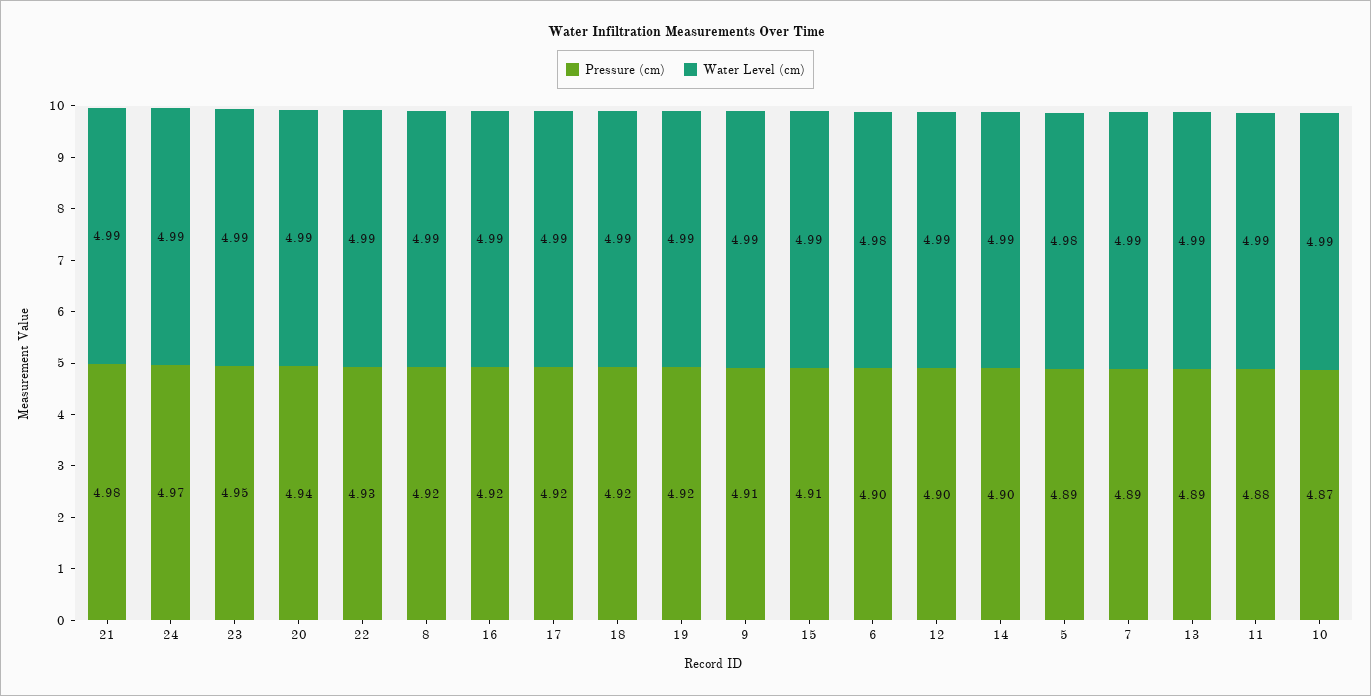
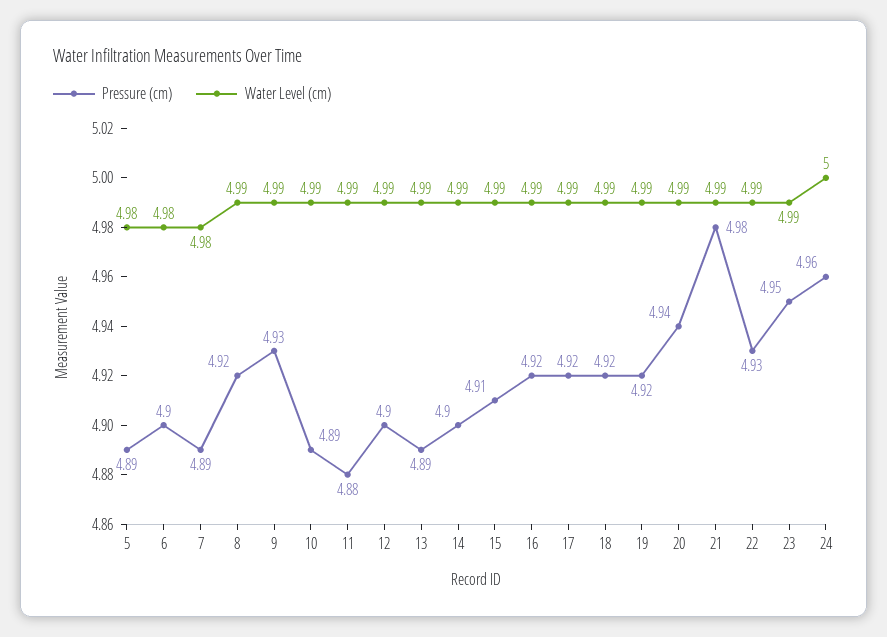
  {
    "Pressure (cm)": {
      "21": 4.98,
-     "24": 4.97,
+     "24": 4.96,
      "23": 4.95,
      "20": 4.94,
      "22": 4.93,
      "8": 4.92,
      "16": 4.92,
      "17": 4.92,
      "18": 4.92,
      "19": 4.92,
-     "9": 4.91,
+     "9": 4.93,
      "15": 4.91,
      "6": 4.9,
      "12": 4.9,
      "14": 4.9,
      "5": 4.89,
      "7": 4.89,
      "13": 4.89,
      "11": 4.88,
-     "10": 4.87
+     "10": 4.89
    },
    "Water Level (cm)": {
      "21": 4.99,
-     "24": 4.99,
+     "24": 5,
      "23": 4.99,
      "20": 4.99,
      "22": 4.99,
      "8": 4.99,
      "16": 4.99,
      "17": 4.99,
      "18": 4.99,
      "19": 4.99,
      "9": 4.99,
      "15": 4.99,
      "6": 4.98,
      "12": 4.99,
      "14": 4.99,
      "5": 4.98,
-     "7": 4.99,
+     "7": 4.98,
      "13": 4.99,
      "11": 4.99,
      "10": 4.99
    }
  }

